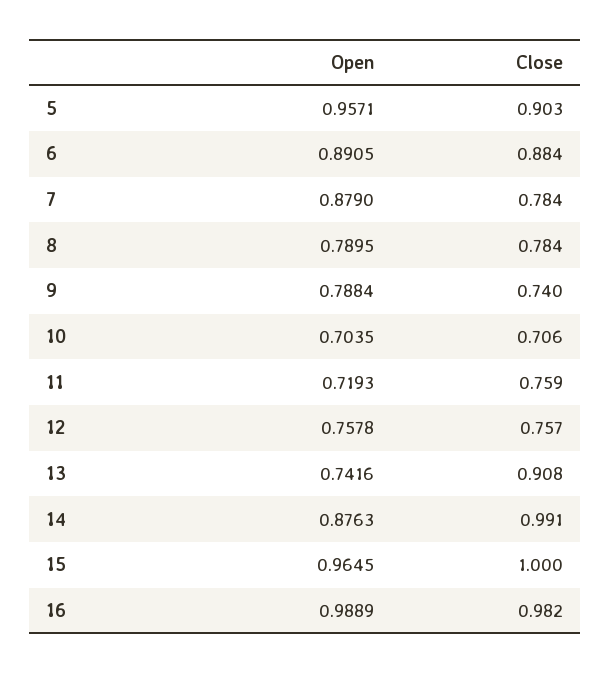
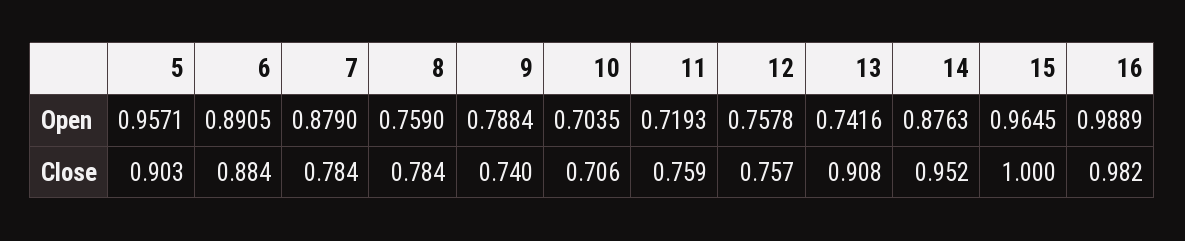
  {
    "Open": {
      "5": 0.9571,
      "6": 0.8905,
      "7": 0.879,
-     "8": 0.7895,
+     "8": 0.759,
      "9": 0.7884,
      "10": 0.7035,
      "11": 0.7193,
      "12": 0.7578,
      "13": 0.7416,
      "14": 0.8763,
      "15": 0.9645,
      "16": 0.9889
    },
    "Close": {
      "5": 0.903,
      "6": 0.884,
      "7": 0.784,
      "8": 0.784,
      "9": 0.74,
      "10": 0.706,
      "11": 0.759,
      "12": 0.757,
      "13": 0.908,
-     "14": 0.991,
+     "14": 0.952,
      "15": 1,
      "16": 0.982
    }
  }

